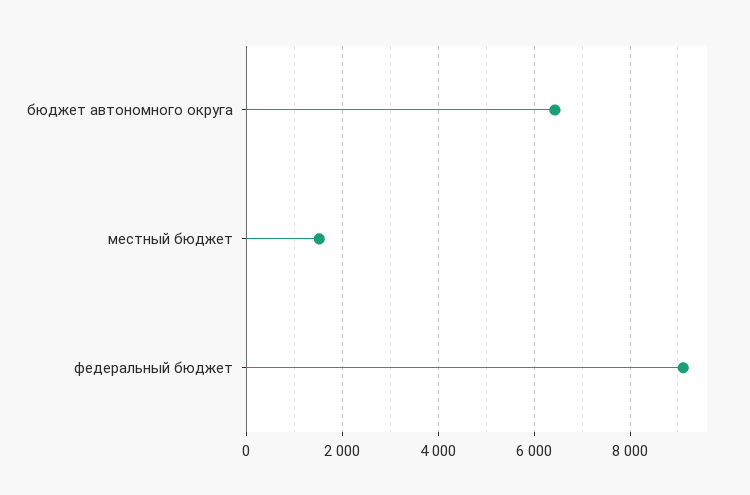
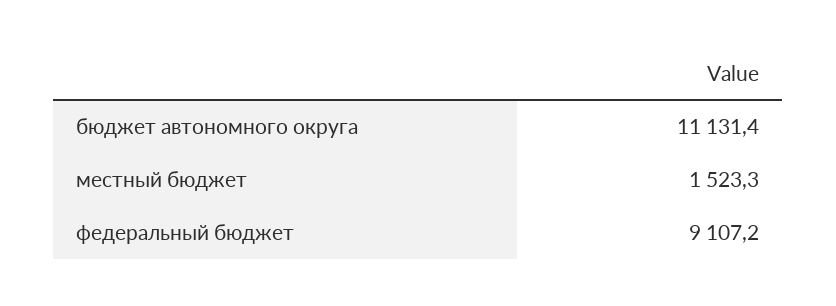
  {
-   "бюджет автономного округа": 6400,
+   "бюджет автономного округа": 11131.4,
    "местный бюджет": 1523.3,
    "федеральный бюджет": 9107.2
  }

